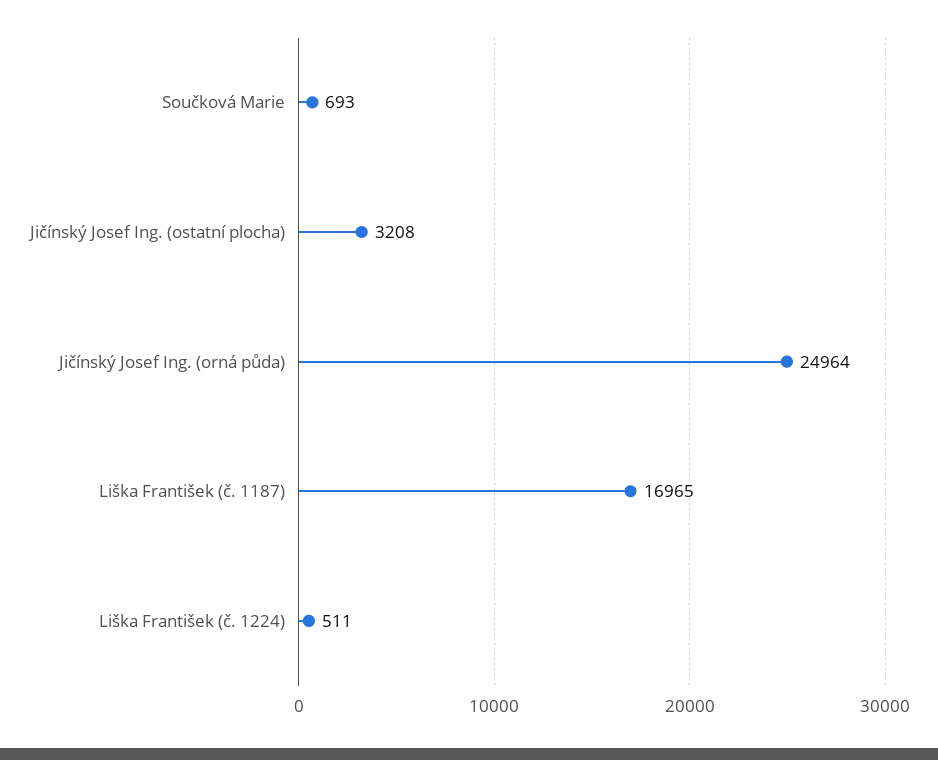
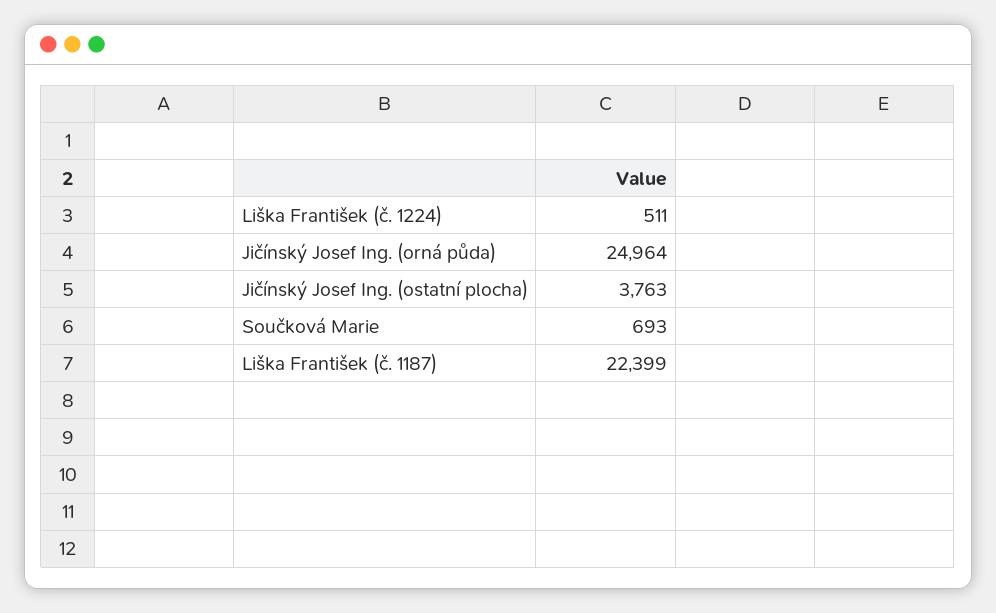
  {
    "Součková Marie": 693,
-   "Jičínský Josef Ing. (ostatní plocha)": 3208,
+   "Jičínský Josef Ing. (ostatní plocha)": 3763,
    "Jičínský Josef Ing. (orná půda)": 24964,
-   "Liška František (č. 1187)": 16965,
+   "Liška František (č. 1187)": 22399,
    "Liška František (č. 1224)": 511
  }

